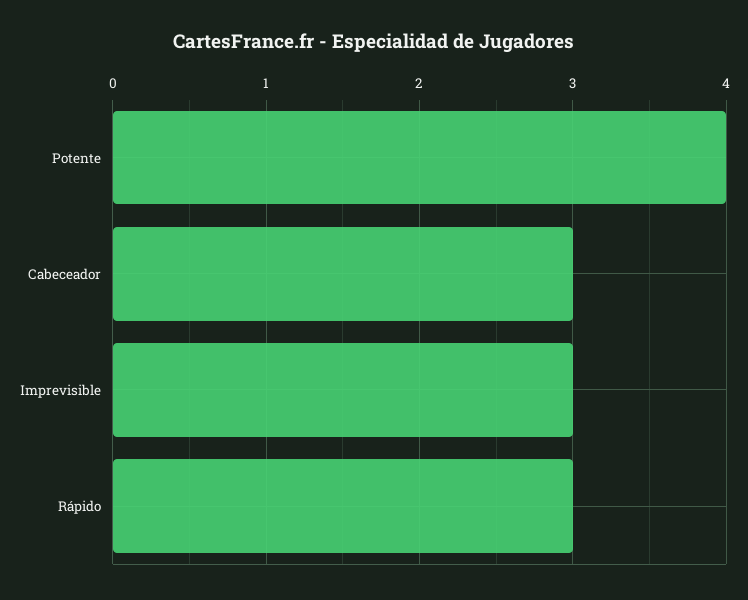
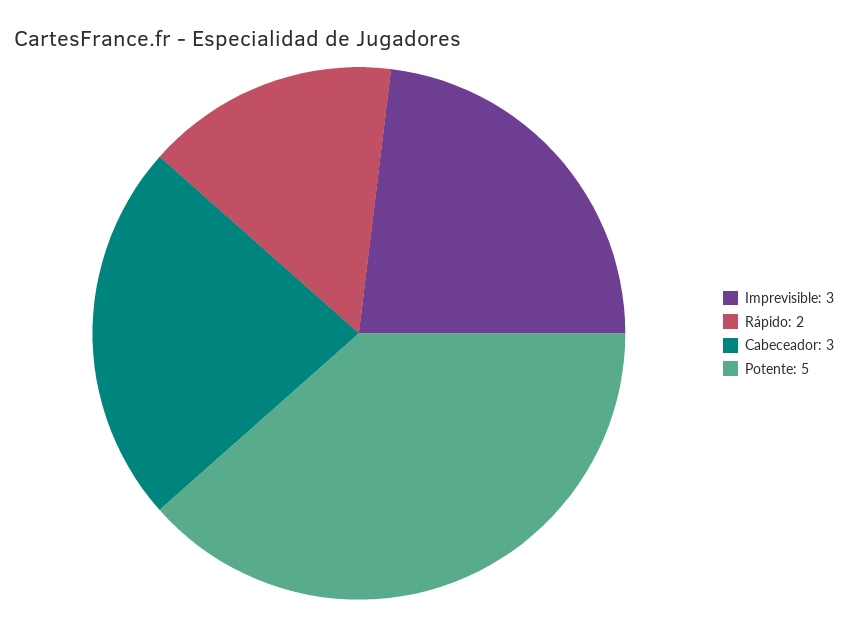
  {
-   "Potente": 4,
+   "Potente": 5,
    "Cabeceador": 3,
    "Imprevisible": 3,
-   "Rápido": 3
+   "Rápido": 2
  }

